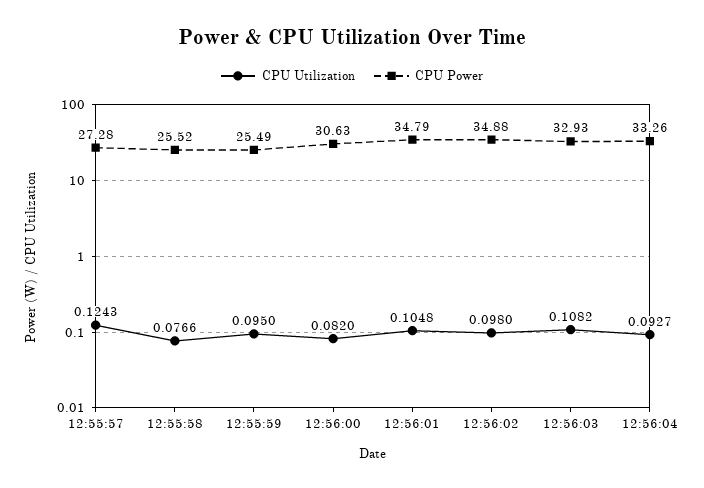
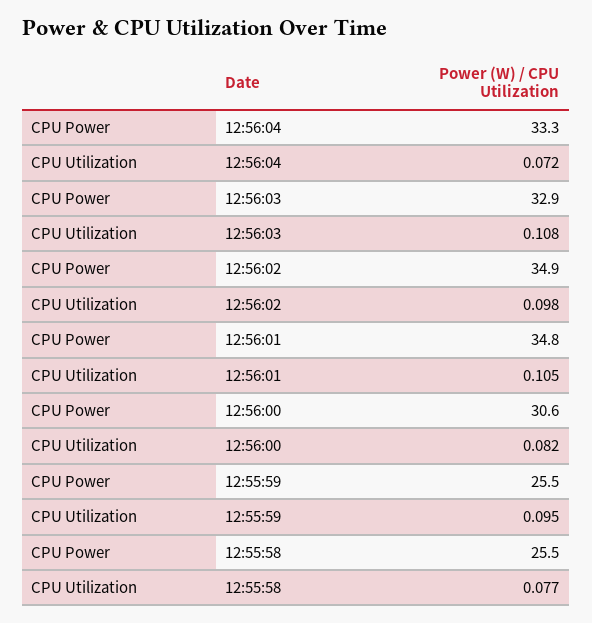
  {
    "CPU Utilization": {
-     "12:55:57": 0.1243,
      "12:55:58": 0.0766,
      "12:55:59": 0.095,
      "12:56:00": 0.082,
      "12:56:01": 0.1048,
      "12:56:02": 0.098,
      "12:56:03": 0.1082,
-     "12:56:04": 0.0927
+     "12:56:04": 0.072
    },
    "CPU Power": {
-     "12:55:57": 27.28,
      "12:55:58": 25.52,
      "12:55:59": 25.49,
      "12:56:00": 30.63,
      "12:56:01": 34.79,
      "12:56:02": 34.88,
      "12:56:03": 32.93,
      "12:56:04": 33.26
    }
  }

